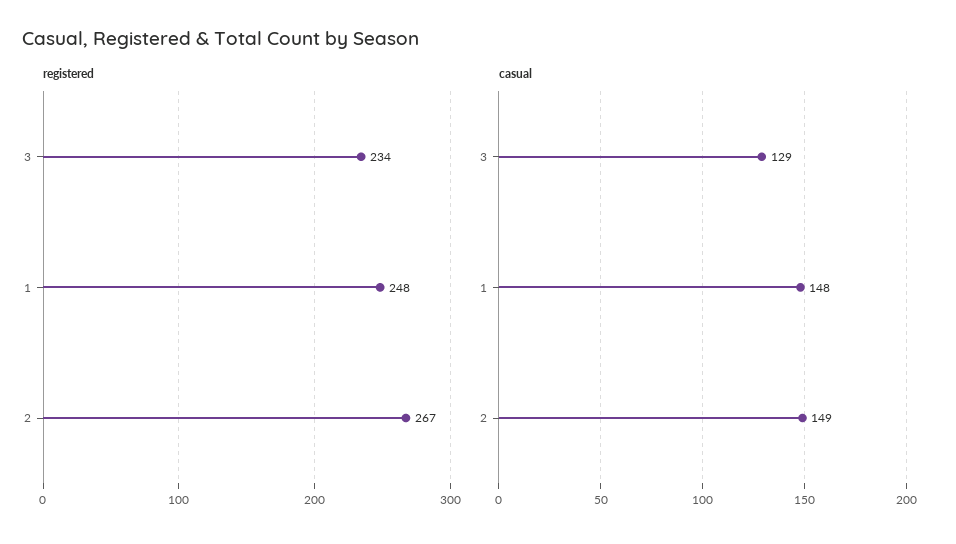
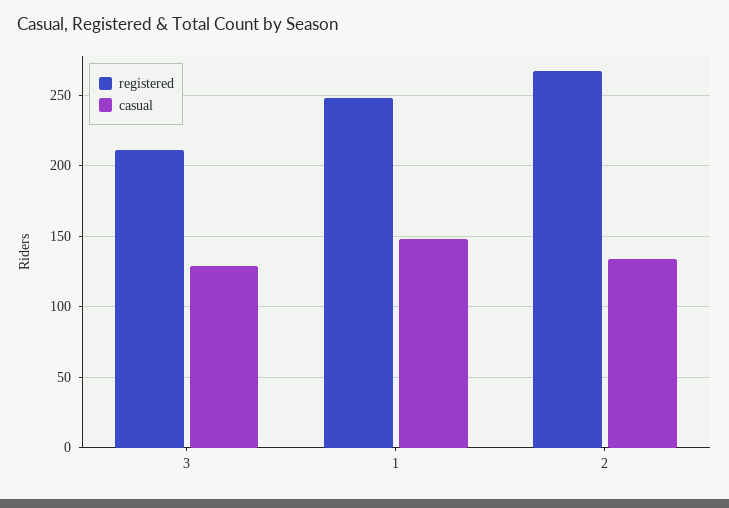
  {
    "registered": {
-     "3": 234,
+     "3": 210,
      "1": 248,
      "2": 267
    },
    "casual": {
      "3": 129,
      "1": 148,
-     "2": 149
+     "2": 135
    }
  }

